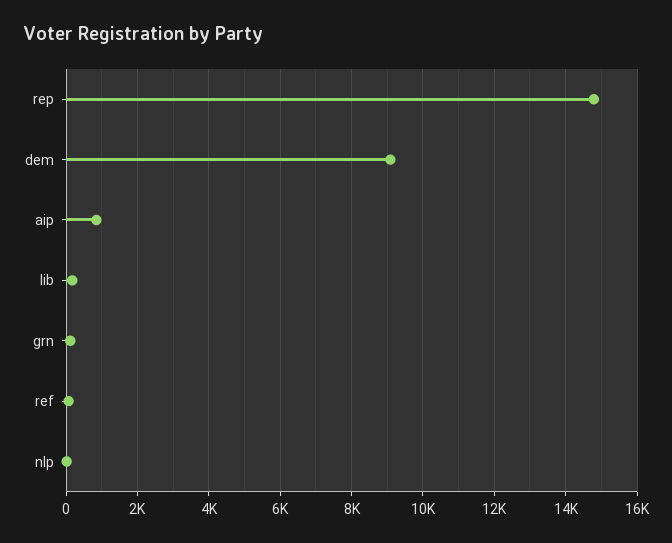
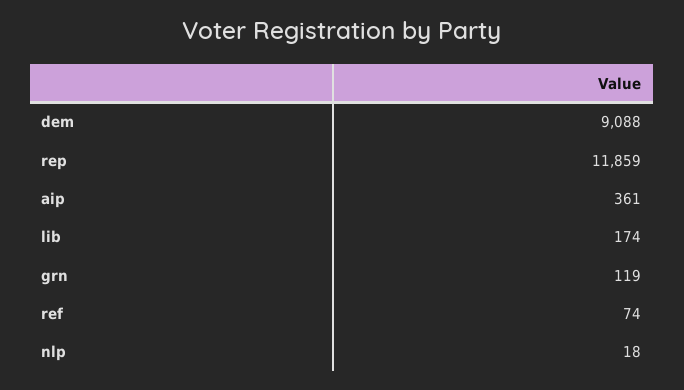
  {
-   "rep": 14800,
+   "rep": 11859,
    "dem": 9088,
-   "aip": 800,
+   "aip": 361,
    "lib": 174,
    "grn": 119,
    "ref": 74,
    "nlp": 18
  }

